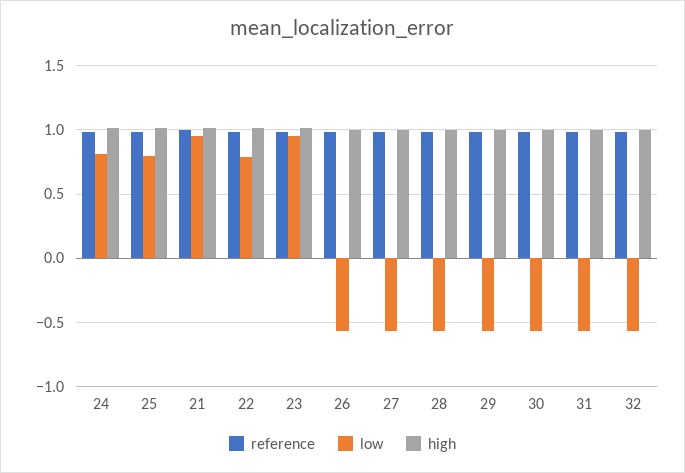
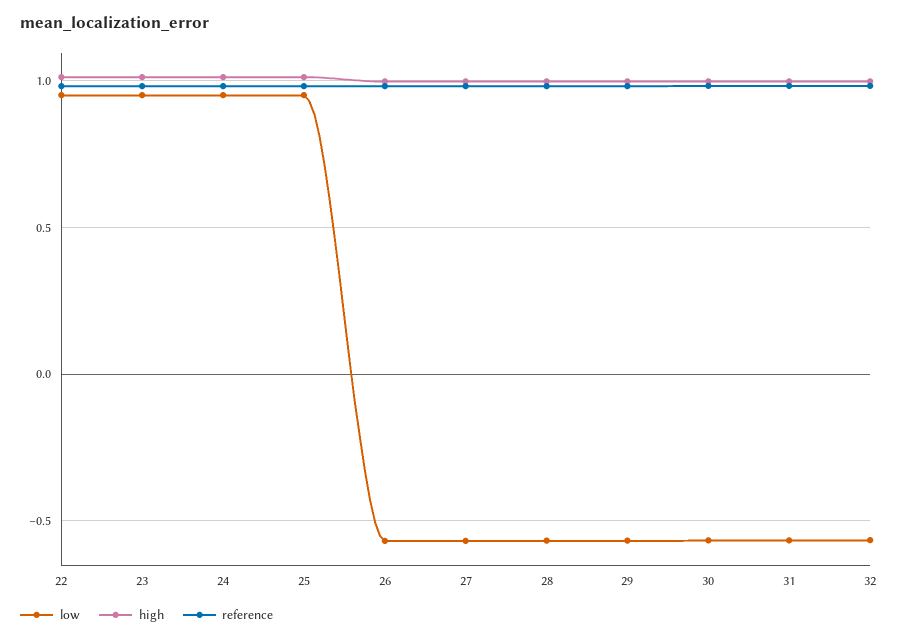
  {
    "reference": {
      "24": 1,
      "25": 1,
-     "21": 1,
      "22": 1,
      "23": 1,
      "26": 1,
      "27": 1,
      "28": 1,
      "29": 1,
      "30": 1,
      "31": 1,
      "32": 1
    },
    "low": {
-     "24": 0.8,
+     "24": 0.95,
-     "25": 0.8,
+     "25": 0.95,
-     "21": 0.95,
-     "22": 0.8,
+     "22": 0.95,
      "23": 0.95,
      "26": -0.55,
      "27": -0.55,
      "28": -0.55,
      "29": -0.55,
      "30": -0.55,
      "31": -0.55,
      "32": -0.55
    },
    "high": {
      "24": 1,
      "25": 1,
-     "21": 1,
      "22": 1,
      "23": 1,
      "26": 1,
      "27": 1,
      "28": 1,
      "29": 1,
      "30": 1,
      "31": 1,
      "32": 1
    }
  }

